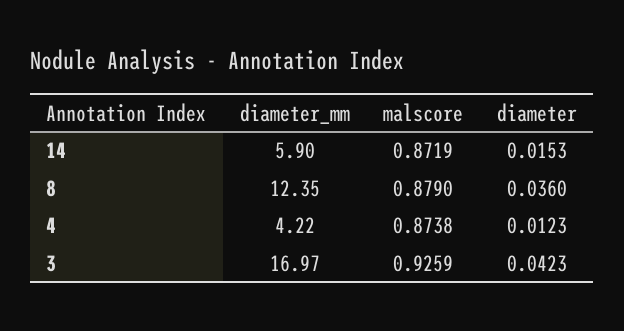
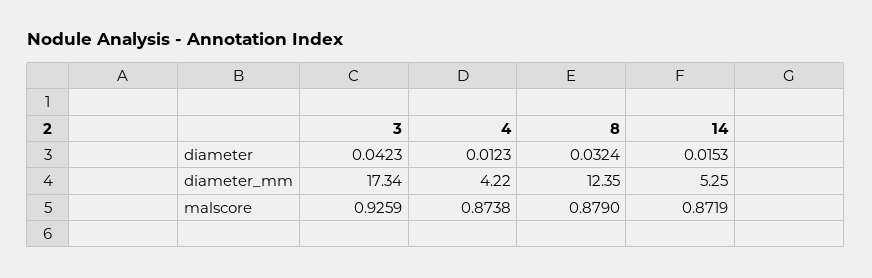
  {
    "diameter_mm": {
-     "14": 5.9,
+     "14": 5.25,
      "8": 12.35,
      "4": 4.22,
-     "3": 16.97
+     "3": 17.34
    },
    "malscore": {
      "14": 0.8719,
      "8": 0.879,
      "4": 0.8738,
      "3": 0.9259
    },
    "diameter": {
      "14": 0.0153,
-     "8": 0.036,
+     "8": 0.0324,
      "4": 0.0123,
      "3": 0.0423
    }
  }

